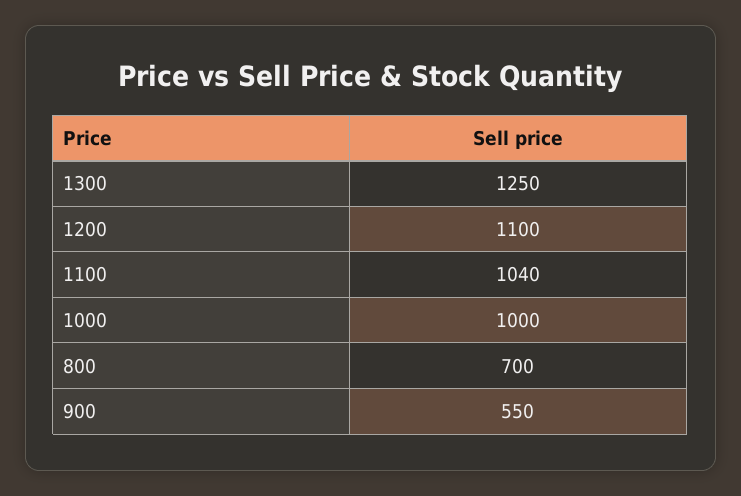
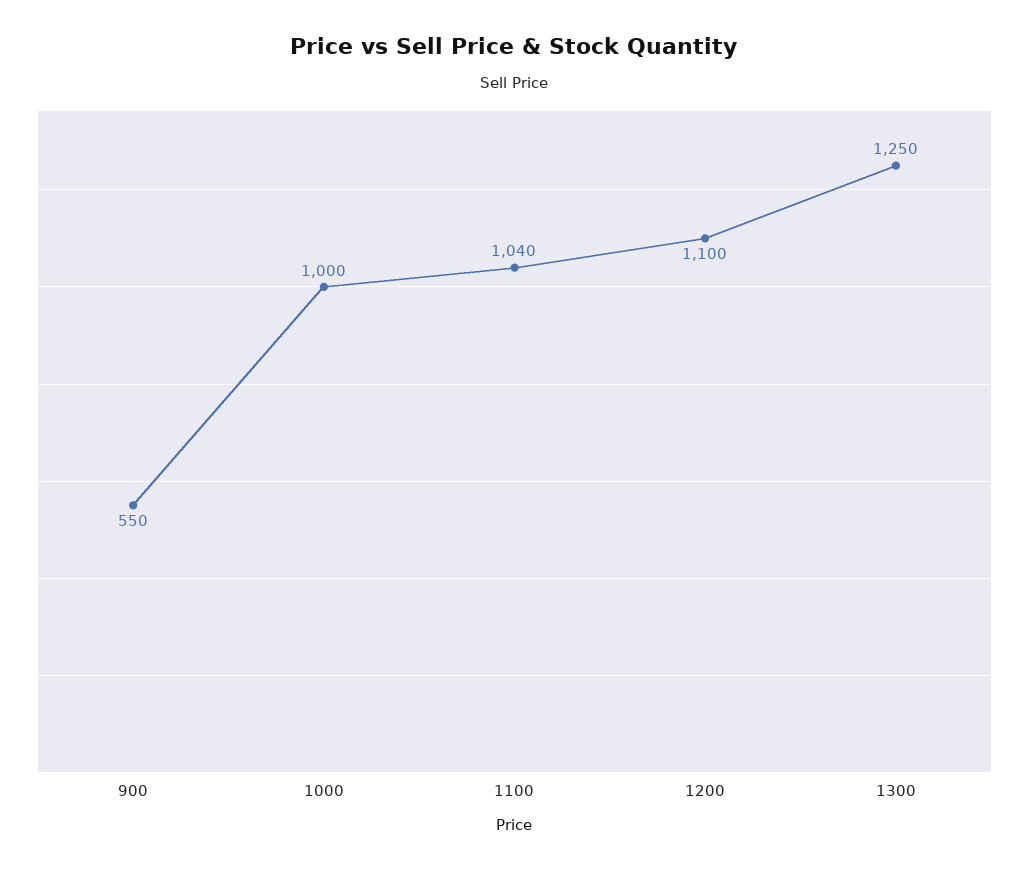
  {
    "1300": 1250,
    "1200": 1100,
    "1100": 1040,
    "1000": 1000,
-   "800": 700,
    "900": 550
  }

